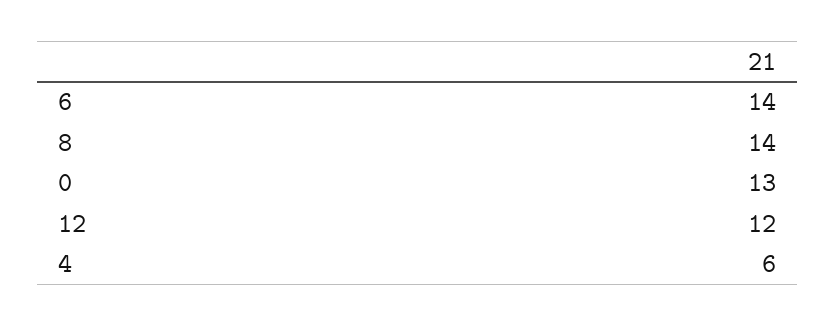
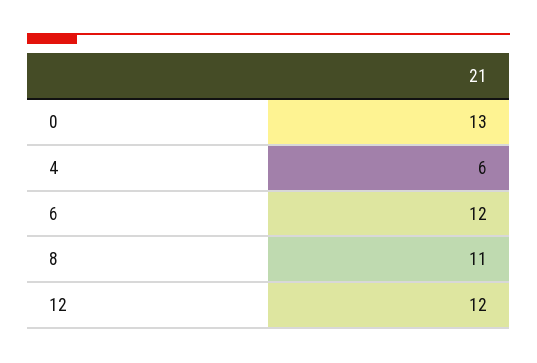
  {
-   "6": 14,
+   "6": 12,
-   "8": 14,
+   "8": 11,
    "0": 13,
    "12": 12,
    "4": 6
  }

